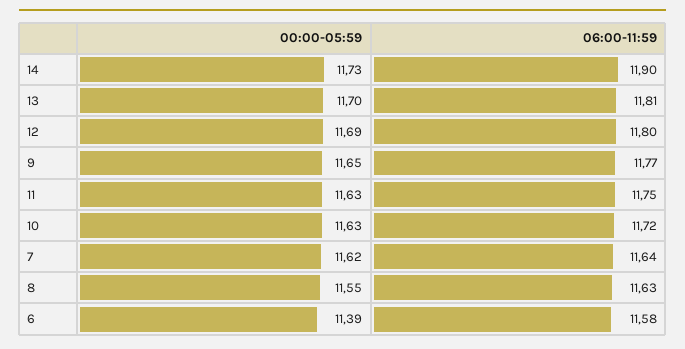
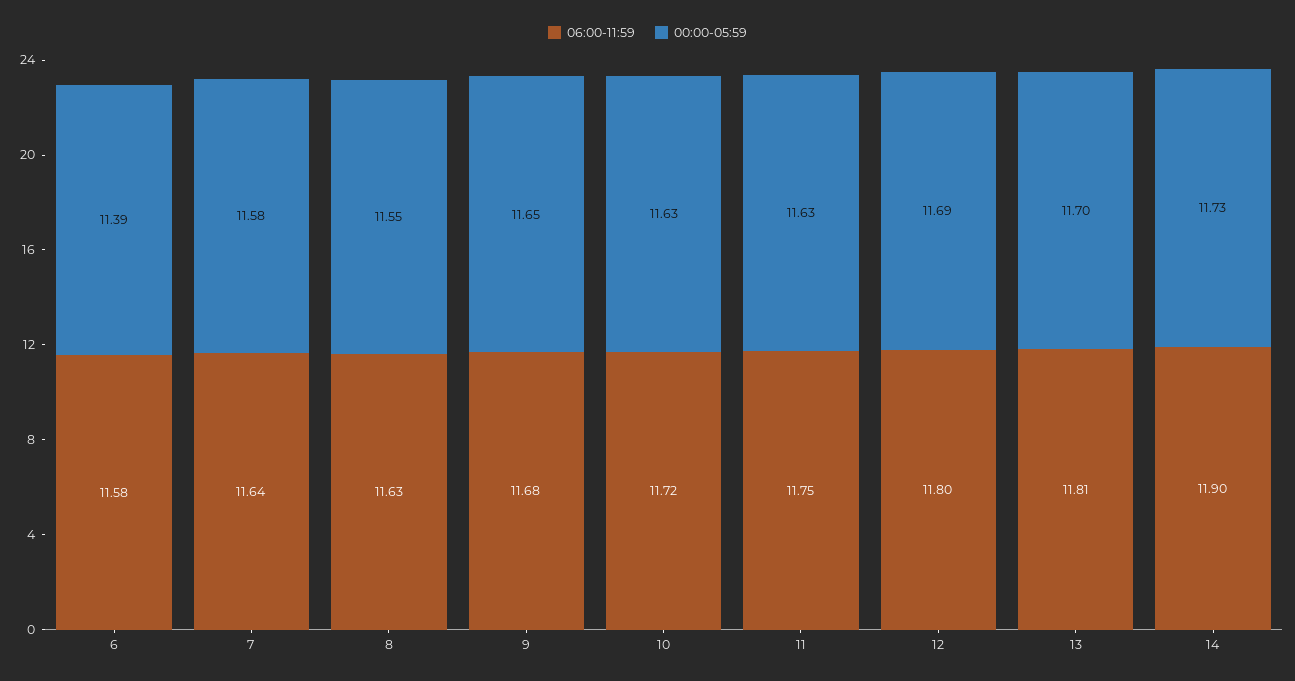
  {
    "00:00-05:59": {
      "14": 11.73,
      "13": 11.7,
      "12": 11.69,
      "9": 11.65,
      "11": 11.63,
      "10": 11.63,
-     "7": 11.62,
+     "7": 11.58,
      "8": 11.55,
      "6": 11.39
    },
    "06:00-11:59": {
      "14": 11.9,
      "13": 11.81,
      "12": 11.8,
-     "9": 11.77,
+     "9": 11.68,
      "11": 11.75,
      "10": 11.72,
      "7": 11.64,
      "8": 11.63,
      "6": 11.58
    }
  }

